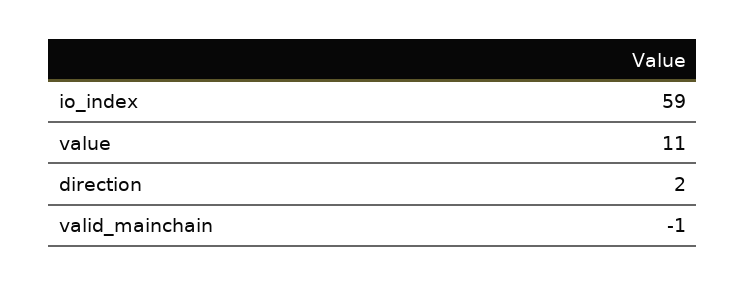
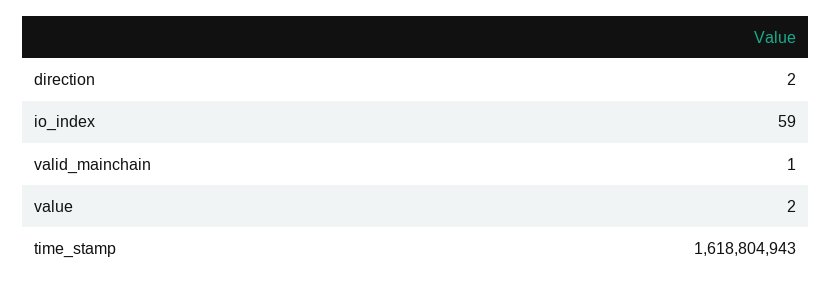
  {
    "io_index": 59,
-   "value": 11,
+   "value": 2,
    "direction": 2,
-   "valid_mainchain": -1
+   "valid_mainchain": 1,
+   "time_stamp": 1618804943
  }

